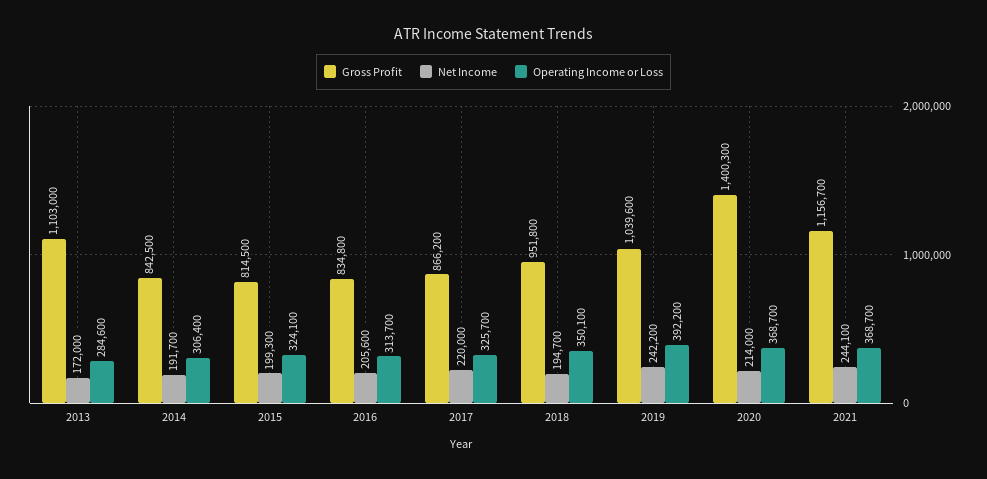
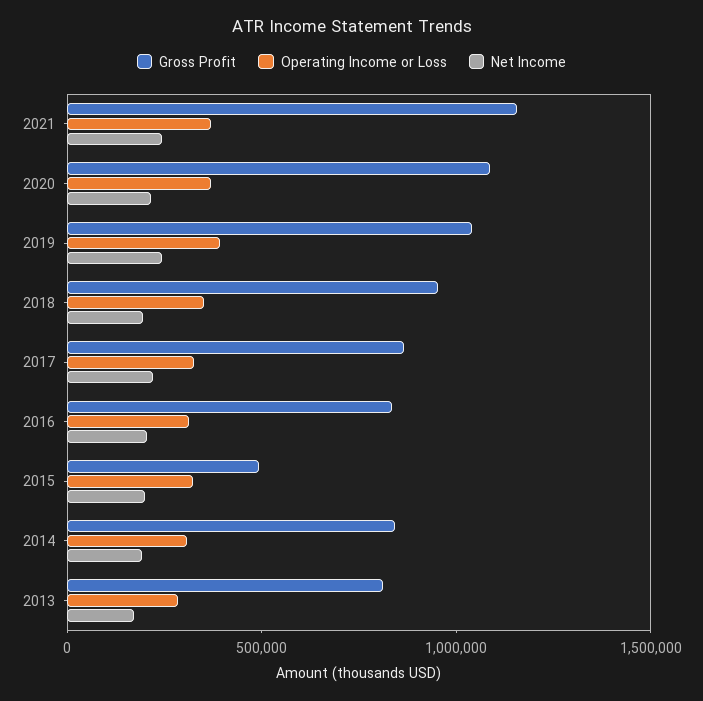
  {
    "Gross Profit": {
-     "2013": 1103000,
+     "2013": 800000,
      "2014": 842500,
-     "2015": 814500,
+     "2015": 500000,
      "2016": 834800,
      "2017": 866200,
      "2018": 951800,
      "2019": 1039600,
-     "2020": 1400300,
+     "2020": 1100000,
      "2021": 1156700
    },
    "Net Income": {
      "2013": 172000,
      "2014": 191700,
      "2015": 199300,
      "2016": 205600,
      "2017": 220000,
      "2018": 194700,
      "2019": 242200,
      "2020": 214000,
      "2021": 244100
    },
    "Operating Income or Loss": {
      "2013": 284600,
      "2014": 306400,
      "2015": 324100,
      "2016": 313700,
      "2017": 325700,
      "2018": 350100,
      "2019": 392200,
      "2020": 368700,
      "2021": 368700
    }
  }

